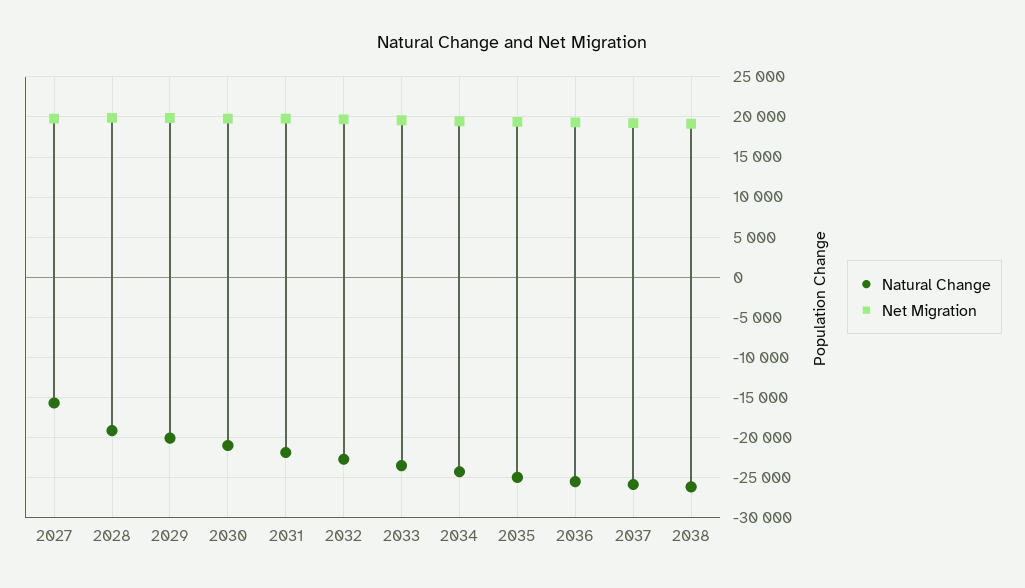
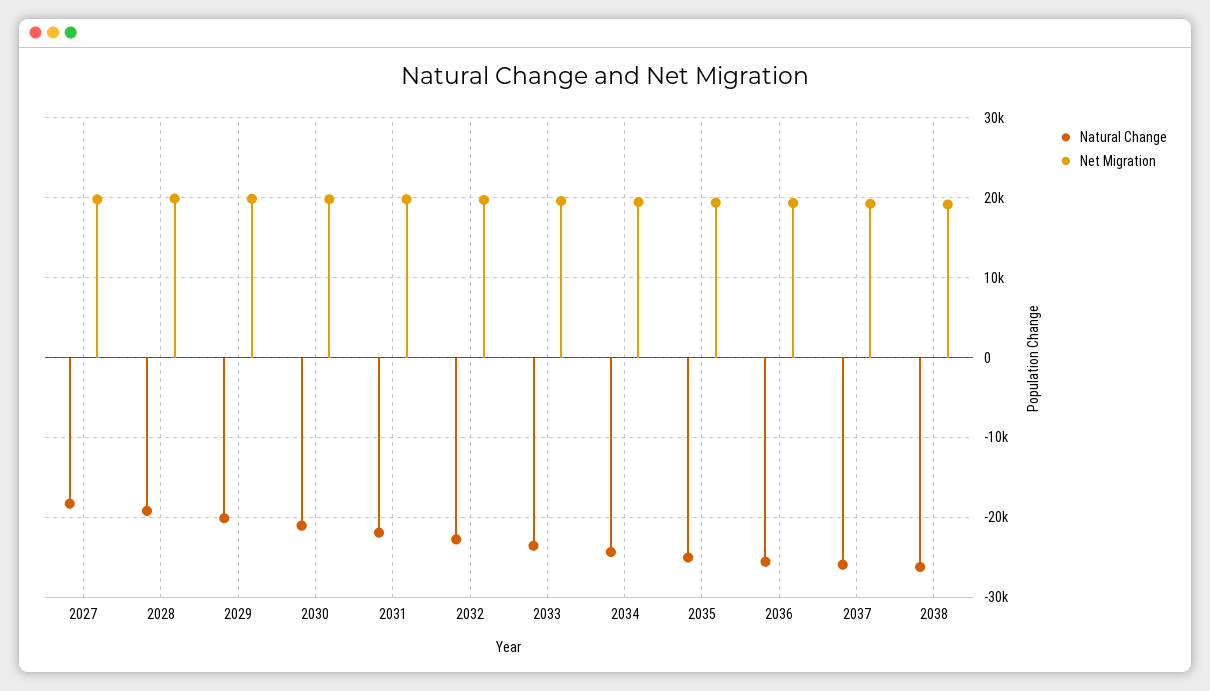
  {
    "Natural Change": {
-     "2027": -16000,
+     "2027": -18000,
      "2028": -19000,
      "2029": -20000,
      "2030": -21000,
      "2031": -22000,
      "2032": -23000,
      "2033": -24000,
      "2034": -24000,
      "2035": -25000,
      "2036": -26000,
      "2037": -26000,
      "2038": -26000
    },
    "Net Migration": {
      "2027": 20000,
      "2028": 20000,
      "2029": 20000,
      "2030": 20000,
      "2031": 20000,
      "2032": 20000,
      "2033": 20000,
      "2034": 19000,
      "2035": 19000,
      "2036": 19000,
      "2037": 19000,
      "2038": 19000
    }
  }

